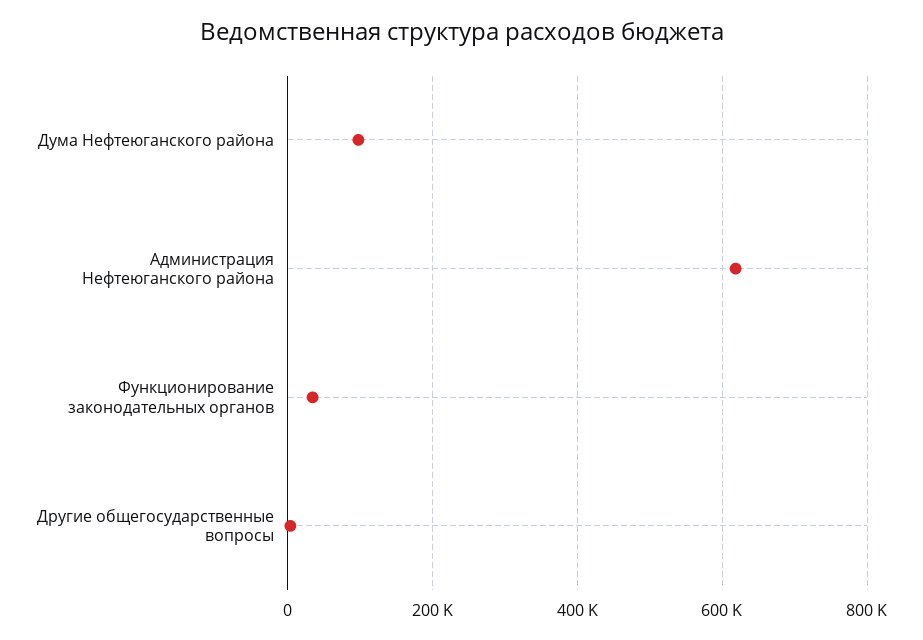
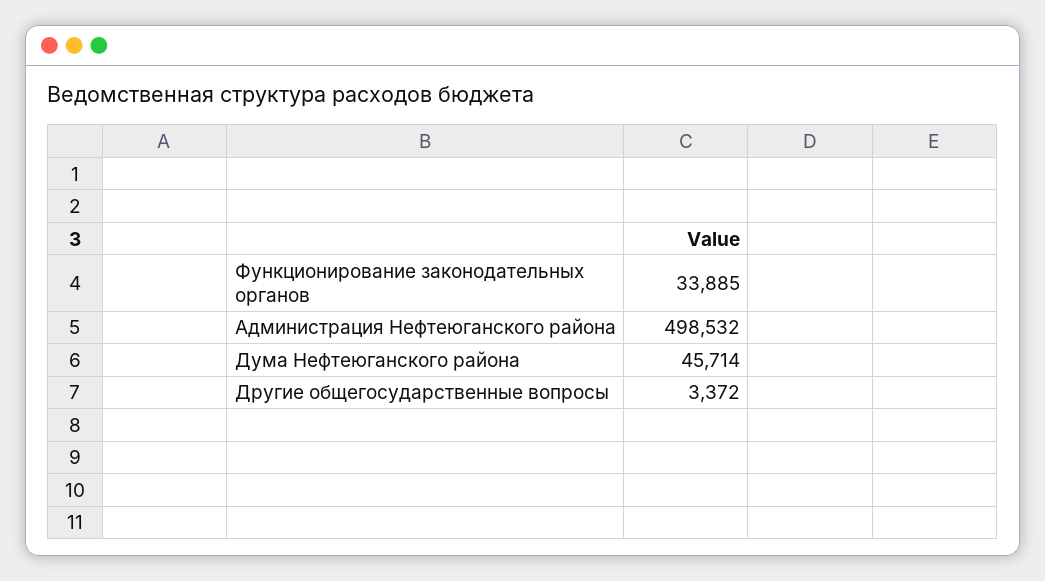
  {
-   "Дума Нефтеюганского района": 100000,
+   "Дума Нефтеюганского района": 45714,
-   "Администрация Нефтеюганского района": 620000,
+   "Администрация Нефтеюганского района": 498532,
    "Функционирование законодательных органов": 33885,
    "Другие общегосударственные вопросы": 3372
  }

